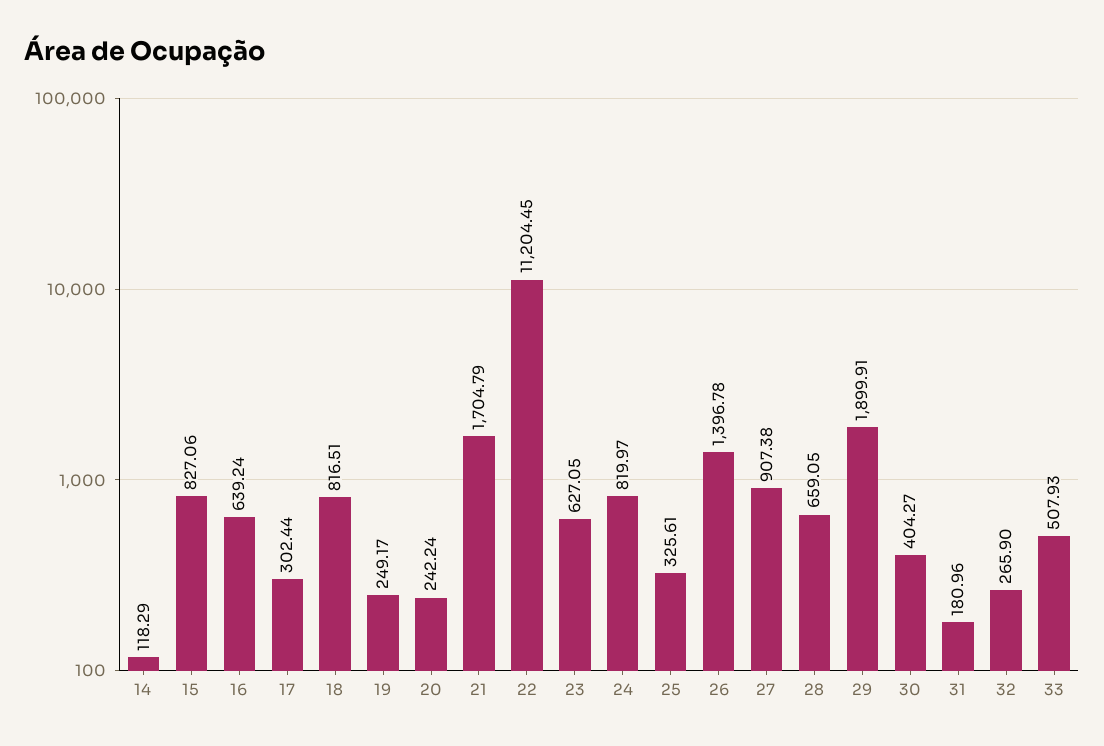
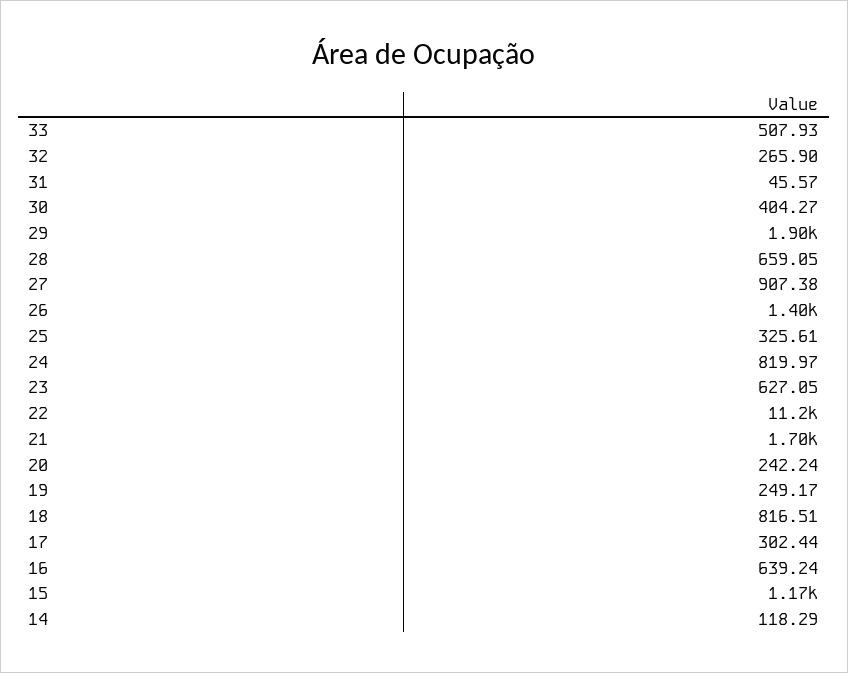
  {
    "14": 118.29,
-   "15": 827.06,
+   "15": 1170,
    "16": 639.24,
    "17": 302.44,
    "18": 816.51,
    "19": 249.17,
    "20": 242.24,
    "21": 1704.79,
    "22": 11204.45,
    "23": 627.05,
    "24": 819.97,
    "25": 325.61,
    "26": 1396.78,
    "27": 907.38,
    "28": 659.05,
    "29": 1899.91,
    "30": 404.27,
-   "31": 180.96,
+   "31": 45.57,
    "32": 265.9,
    "33": 507.93
  }

